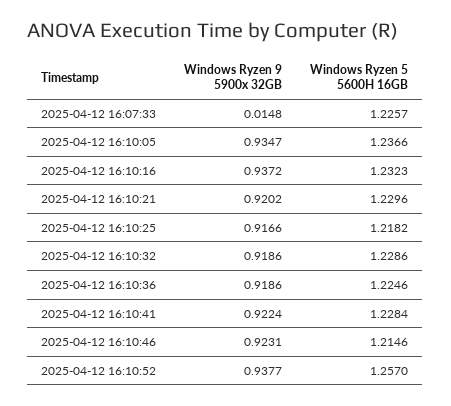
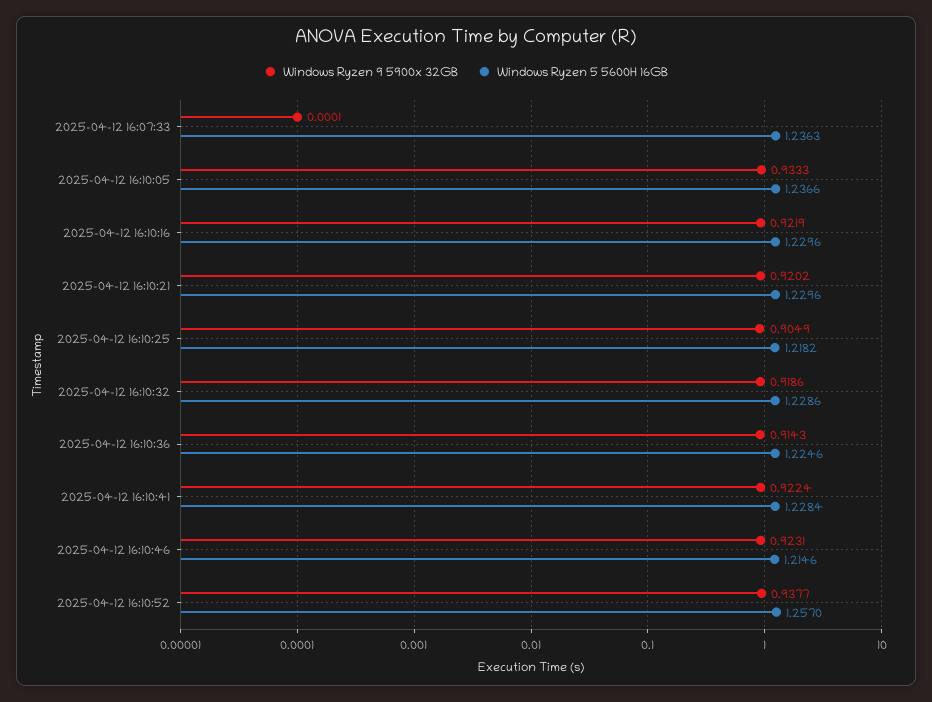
  {
    "Windows Ryzen 9 5900x 32GB": {
-     "2025-04-12 16:07:33": 0.0148,
+     "2025-04-12 16:07:33": 0.0001,
-     "2025-04-12 16:10:05": 0.9347,
+     "2025-04-12 16:10:05": 0.9333,
-     "2025-04-12 16:10:16": 0.9372,
+     "2025-04-12 16:10:16": 0.9219,
      "2025-04-12 16:10:21": 0.9202,
-     "2025-04-12 16:10:25": 0.9166,
+     "2025-04-12 16:10:25": 0.9049,
      "2025-04-12 16:10:32": 0.9186,
-     "2025-04-12 16:10:36": 0.9186,
+     "2025-04-12 16:10:36": 0.9143,
      "2025-04-12 16:10:41": 0.9224,
      "2025-04-12 16:10:46": 0.9231,
      "2025-04-12 16:10:52": 0.9377
    },
    "Windows Ryzen 5 5600H 16GB": {
-     "2025-04-12 16:07:33": 1.2257,
+     "2025-04-12 16:07:33": 1.2363,
      "2025-04-12 16:10:05": 1.2366,
-     "2025-04-12 16:10:16": 1.2323,
+     "2025-04-12 16:10:16": 1.2296,
      "2025-04-12 16:10:21": 1.2296,
      "2025-04-12 16:10:25": 1.2182,
      "2025-04-12 16:10:32": 1.2286,
      "2025-04-12 16:10:36": 1.2246,
      "2025-04-12 16:10:41": 1.2284,
      "2025-04-12 16:10:46": 1.2146,
      "2025-04-12 16:10:52": 1.257
    }
  }

